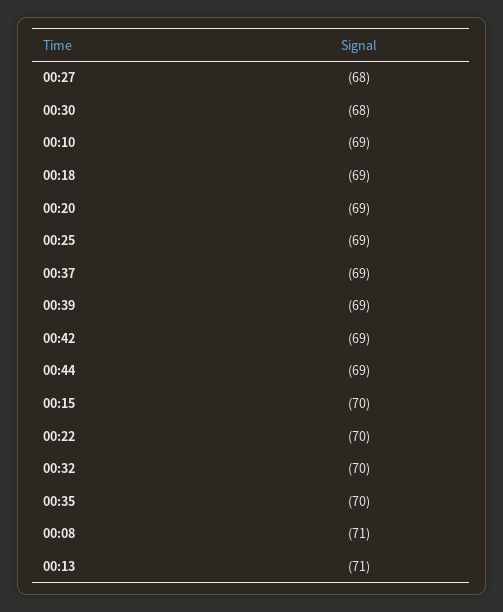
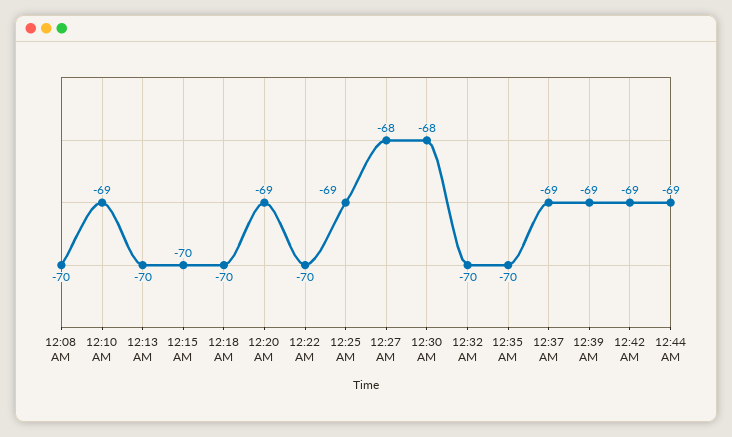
  {
    "00:27": -68,
    "00:30": -68,
    "00:10": -69,
-   "00:18": -69,
+   "00:18": -70,
    "00:20": -69,
    "00:25": -69,
    "00:37": -69,
    "00:39": -69,
    "00:42": -69,
    "00:44": -69,
    "00:15": -70,
    "00:22": -70,
    "00:32": -70,
    "00:35": -70,
-   "00:08": -71,
+   "00:08": -70,
-   "00:13": -71
+   "00:13": -70
  }

